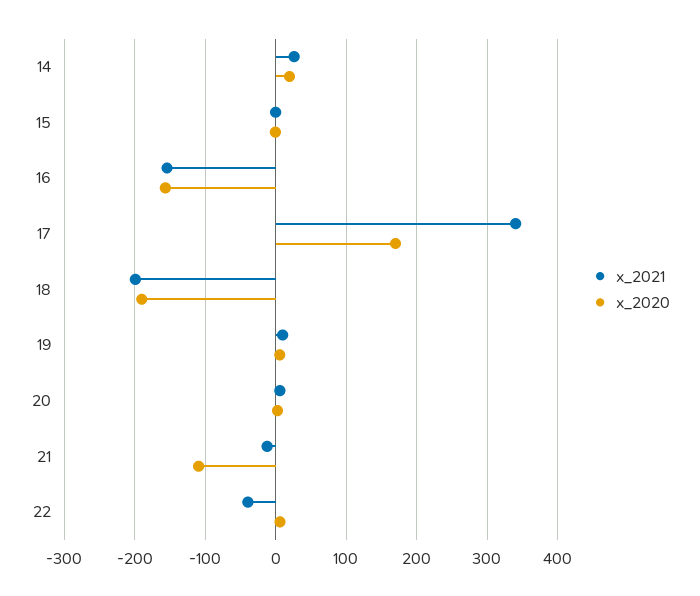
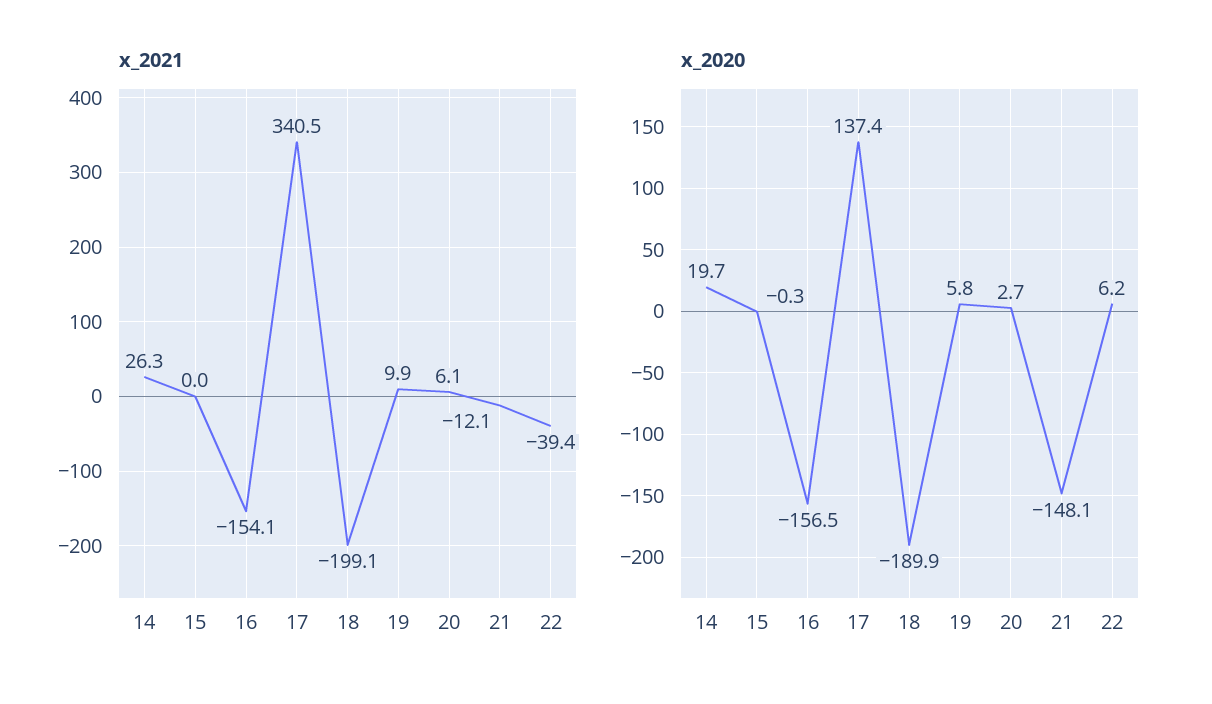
  {
    "x_2021": {
      "14": 26.3,
      "15": 0,
      "16": -154.1,
      "17": 340.5,
      "18": -199.1,
      "19": 9.9,
      "20": 6.1,
      "21": -12.1,
      "22": -39.4
    },
    "x_2020": {
      "14": 19.7,
      "15": -0.3,
      "16": -156.5,
-     "17": 170,
+     "17": 137.4,
      "18": -189.9,
      "19": 5.8,
      "20": 2.7,
-     "21": -110,
+     "21": -148.1,
      "22": 6.2
    }
  }

